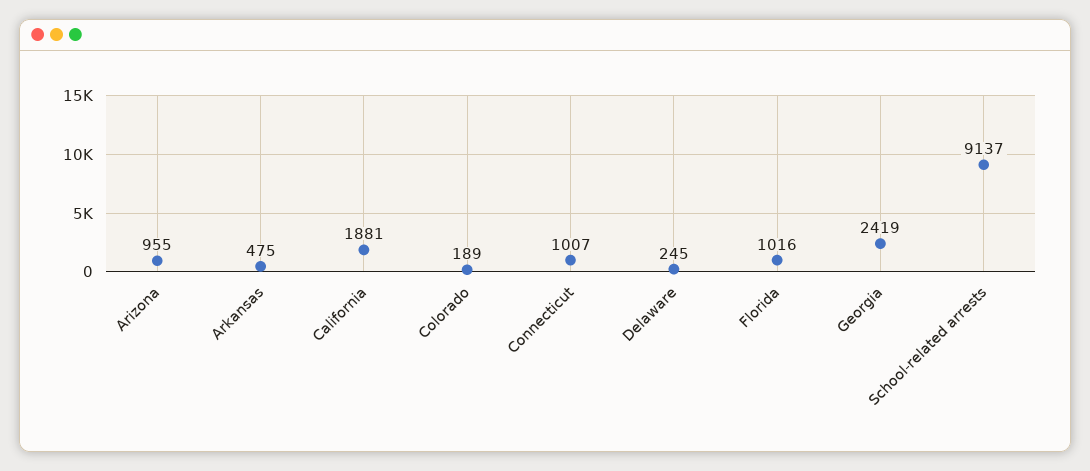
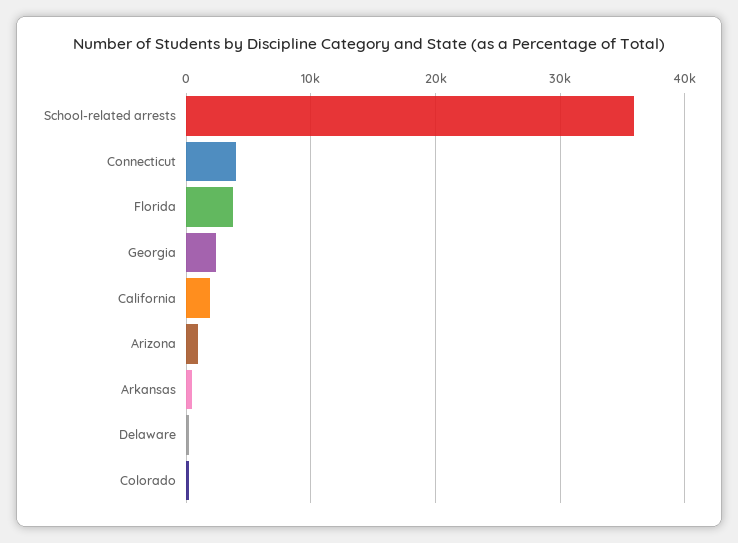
  {
    "Arizona": 955,
    "Arkansas": 475,
    "California": 1881,
    "Colorado": 189,
-   "Connecticut": 1007,
+   "Connecticut": 4000,
    "Delaware": 245,
-   "Florida": 1016,
+   "Florida": 4000,
    "Georgia": 2419,
-   "School-related arrests": 9137
+   "School-related arrests": 36000
  }

